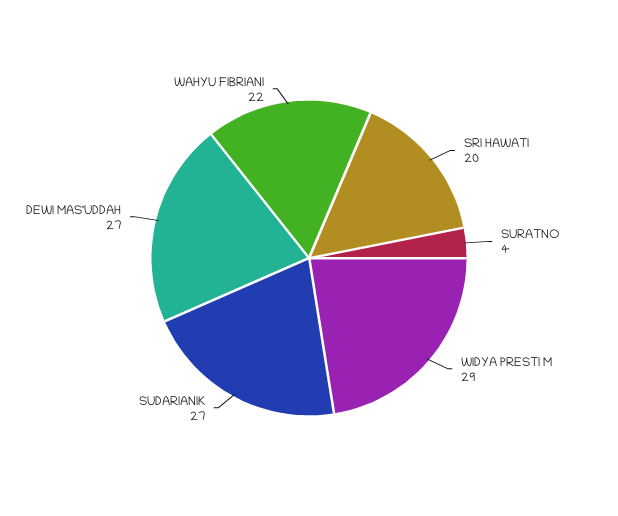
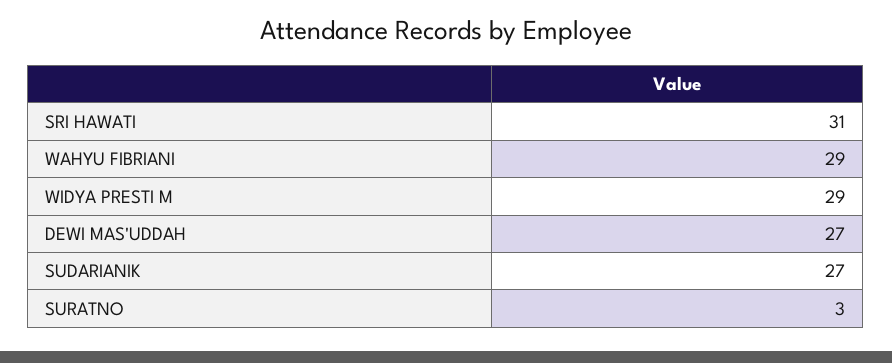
  {
-   "SRI HAWATI": 20,
+   "SRI HAWATI": 31,
-   "SURATNO": 4,
+   "SURATNO": 3,
    "WIDYA PRESTI M": 29,
    "SUDARIANIK": 27,
    "DEWI MAS'UDDAH": 27,
-   "WAHYU FIBRIANI": 22
+   "WAHYU FIBRIANI": 29
  }

